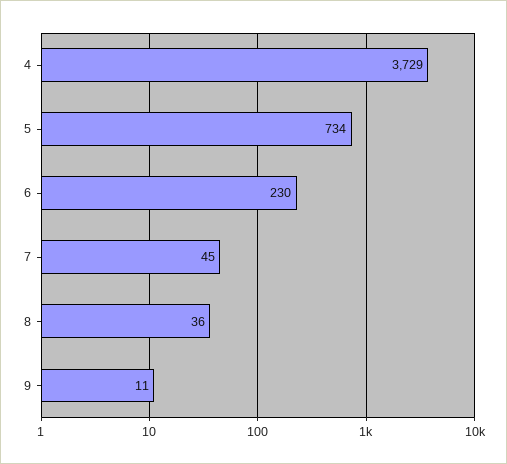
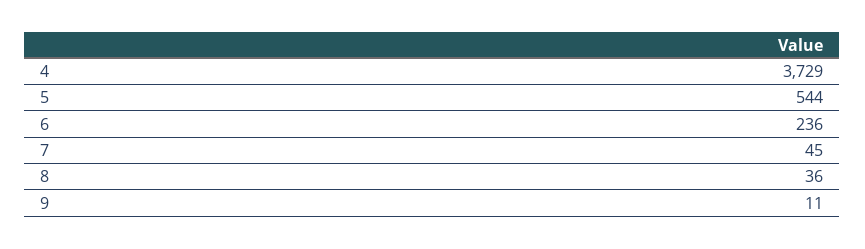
  {
    "4": 3729,
-   "5": 734,
+   "5": 544,
-   "6": 230,
+   "6": 236,
    "7": 45,
    "8": 36,
    "9": 11
  }

